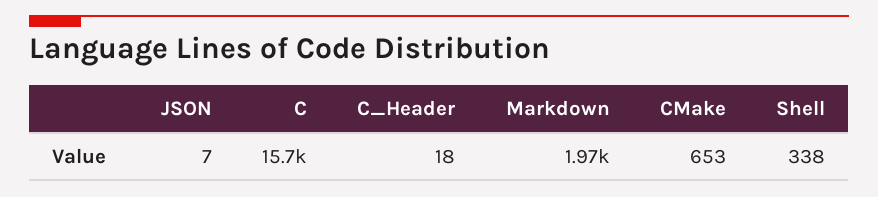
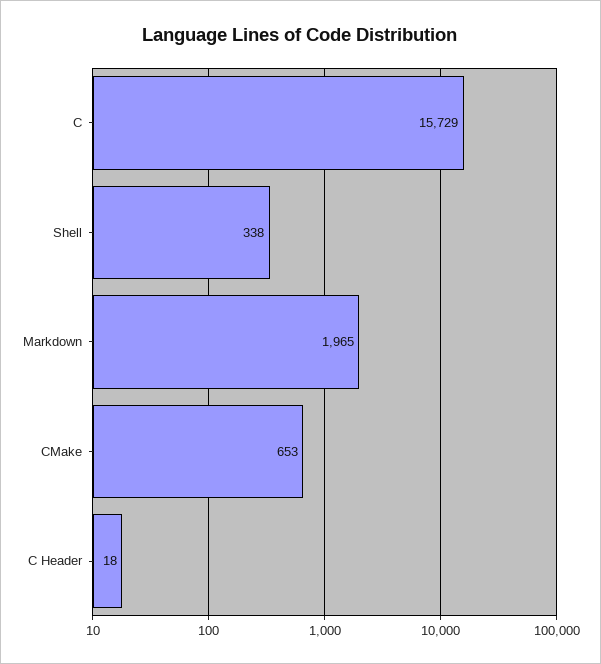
  {
-   "JSON": 7,
    "C": 15729,
    "C_Header": 18,
    "Markdown": 1965,
    "CMake": 653,
    "Shell": 338
  }

